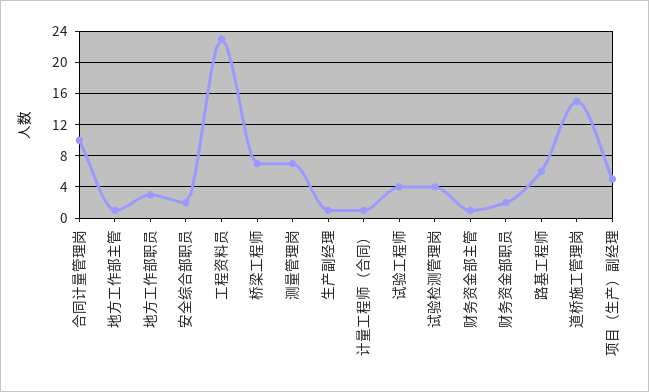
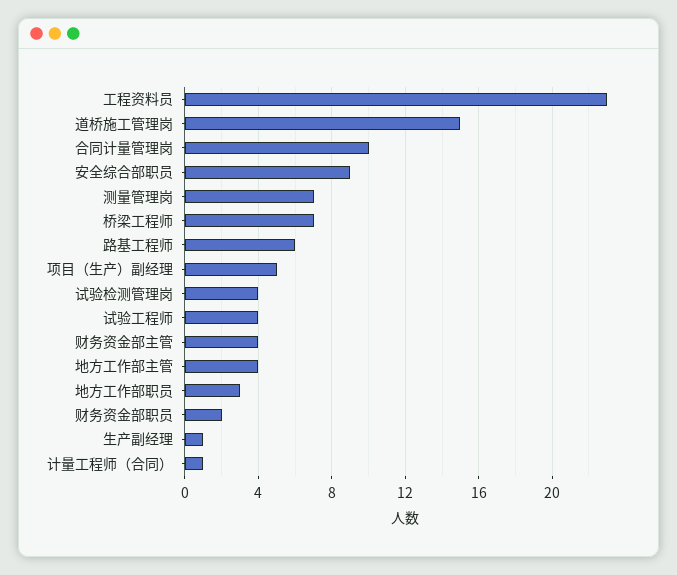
  {
    "合同计量管理岗": 10,
-   "地方工作部主管": 1,
+   "地方工作部主管": 4,
    "地方工作部职员": 3,
-   "安全综合部职员": 2,
+   "安全综合部职员": 9,
    "工程资料员": 23,
    "桥梁工程师": 7,
    "测量管理岗": 7,
    "生产副经理": 1,
    "计量工程师（合同）": 1,
    "试验工程师": 4,
    "试验检测管理岗": 4,
-   "财务资金部主管": 1,
+   "财务资金部主管": 4,
    "财务资金部职员": 2,
    "路基工程师": 6,
    "道桥施工管理岗": 15,
    "项目（生产）副经理": 5
  }

